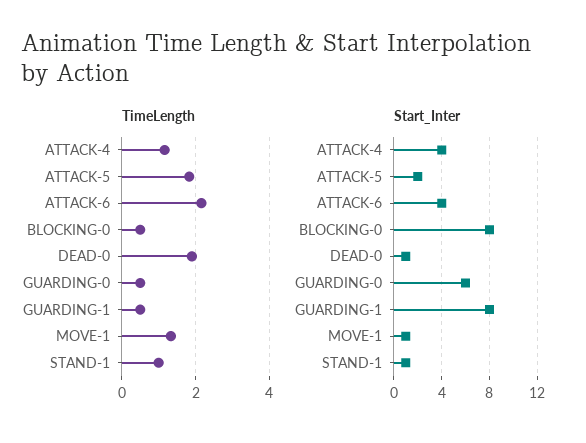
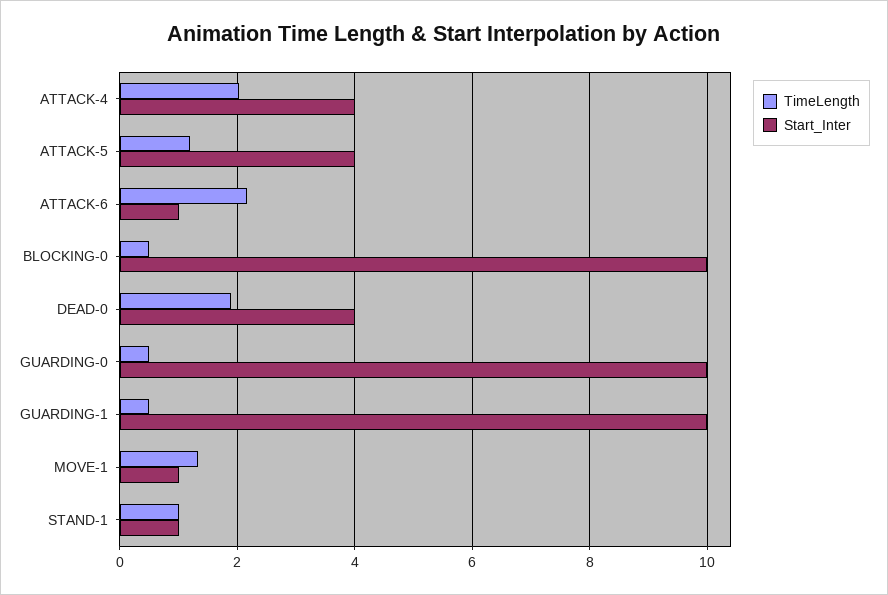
  {
    "TimeLength": {
-     "ATTACK-4": 1.2,
+     "ATTACK-4": 2,
-     "ATTACK-5": 1.8,
+     "ATTACK-5": 1.2,
      "ATTACK-6": 2.2,
      "BLOCKING-0": 0.6,
      "DEAD-0": 2,
      "GUARDING-0": 0.6,
      "GUARDING-1": 0.6,
      "MOVE-1": 1.4,
      "STAND-1": 1
    },
    "Start_Inter": {
      "ATTACK-4": 4,
-     "ATTACK-5": 2,
+     "ATTACK-5": 4,
-     "ATTACK-6": 4,
+     "ATTACK-6": 1,
-     "BLOCKING-0": 8,
+     "BLOCKING-0": 10,
-     "DEAD-0": 1,
+     "DEAD-0": 4,
-     "GUARDING-0": 6,
+     "GUARDING-0": 10,
-     "GUARDING-1": 8,
+     "GUARDING-1": 10,
      "MOVE-1": 1,
      "STAND-1": 1
    }
  }

